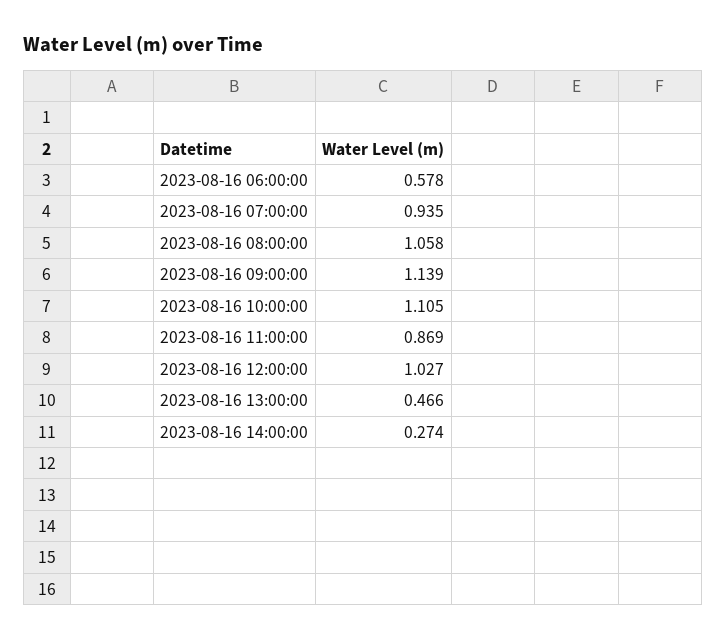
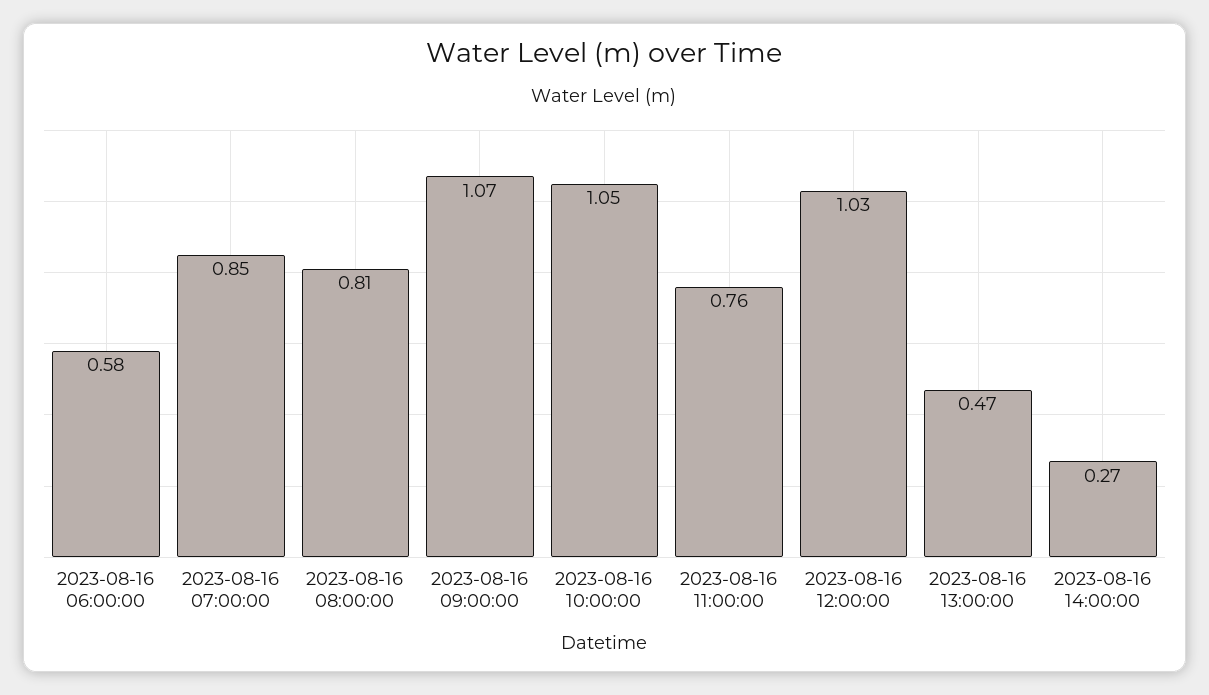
  {
    "2023-08-16 06:00:00": 0.578,
-   "2023-08-16 07:00:00": 0.935,
+   "2023-08-16 07:00:00": 0.85,
-   "2023-08-16 08:00:00": 1.058,
+   "2023-08-16 08:00:00": 0.81,
-   "2023-08-16 09:00:00": 1.139,
+   "2023-08-16 09:00:00": 1.07,
-   "2023-08-16 10:00:00": 1.105,
+   "2023-08-16 10:00:00": 1.05,
-   "2023-08-16 11:00:00": 0.869,
+   "2023-08-16 11:00:00": 0.76,
    "2023-08-16 12:00:00": 1.027,
    "2023-08-16 13:00:00": 0.466,
    "2023-08-16 14:00:00": 0.274
  }

